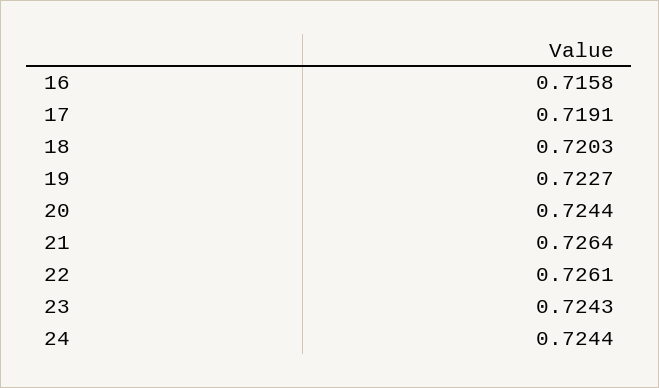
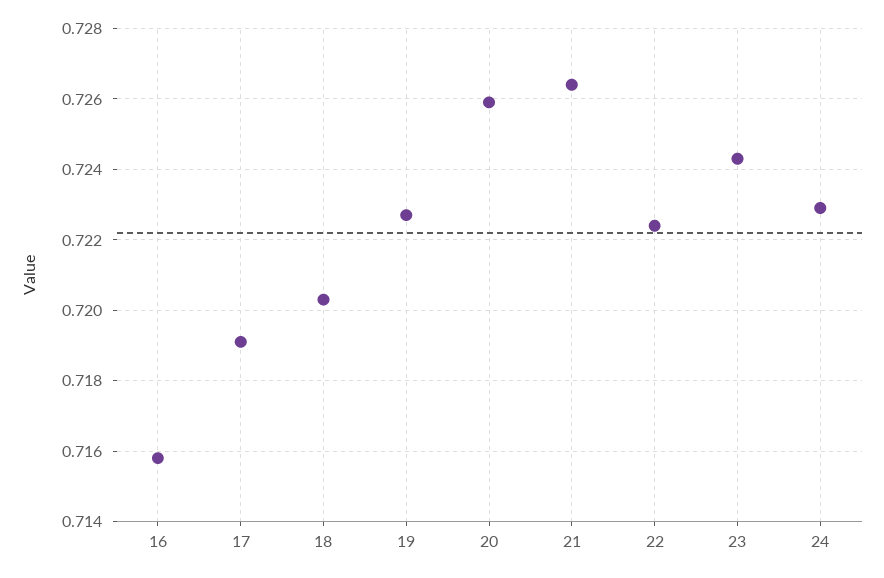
  {
    "16": 0.7158,
    "17": 0.7191,
    "18": 0.7203,
    "19": 0.7227,
-   "20": 0.7244,
+   "20": 0.726,
    "21": 0.7264,
-   "22": 0.7261,
+   "22": 0.7225,
    "23": 0.7243,
-   "24": 0.7244
+   "24": 0.723
  }

